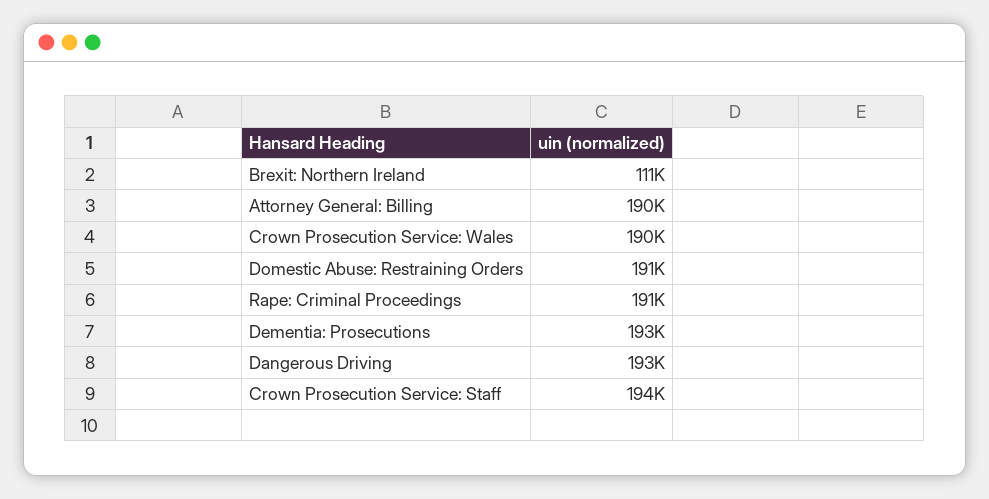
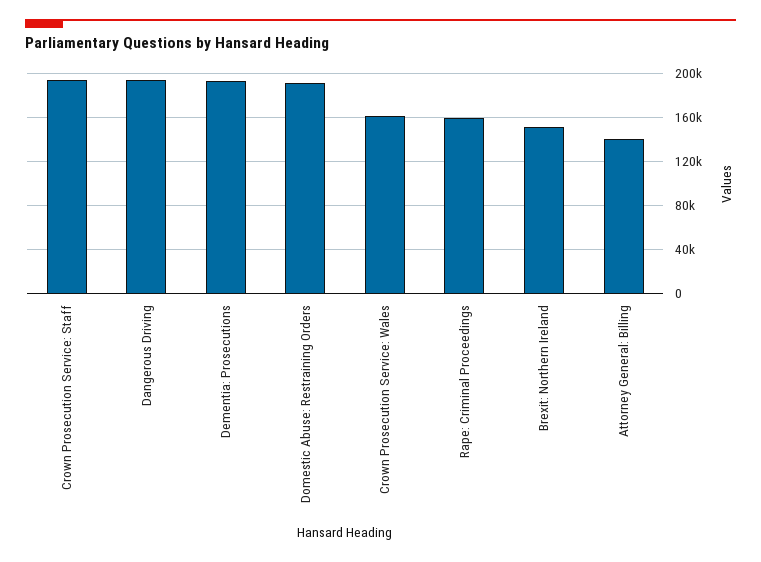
  {
-   "Brexit: Northern Ireland": 111000,
+   "Brexit: Northern Ireland": 150000,
-   "Attorney General: Billing": 190000,
+   "Attorney General: Billing": 140000,
-   "Crown Prosecution Service: Wales": 190000,
+   "Crown Prosecution Service: Wales": 160000,
    "Domestic Abuse: Restraining Orders": 191000,
-   "Rape: Criminal Proceedings": 191000,
+   "Rape: Criminal Proceedings": 160000,
    "Dementia: Prosecutions": 193000,
    "Dangerous Driving": 193000,
    "Crown Prosecution Service: Staff": 194000
  }

